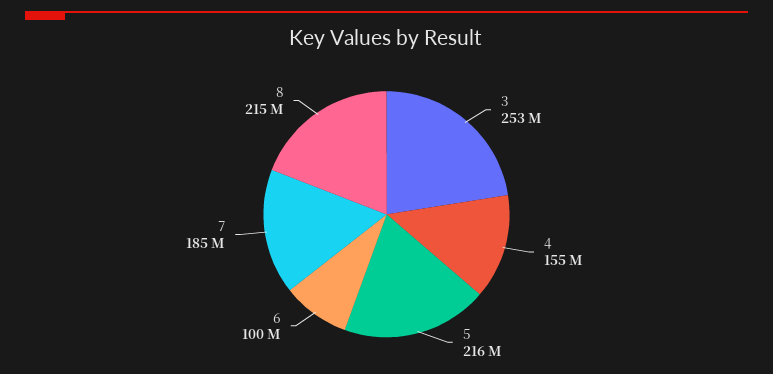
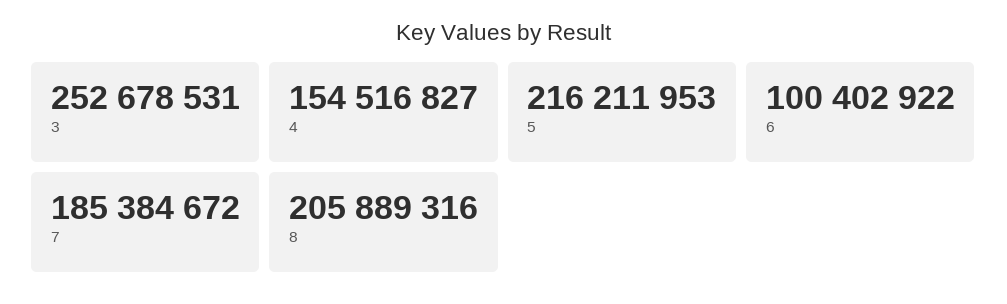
  {
    "3": 252678531,
    "4": 154516827,
    "5": 216211953,
    "6": 100402922,
    "7": 185384672,
-   "8": 215000000
+   "8": 205889316
  }

